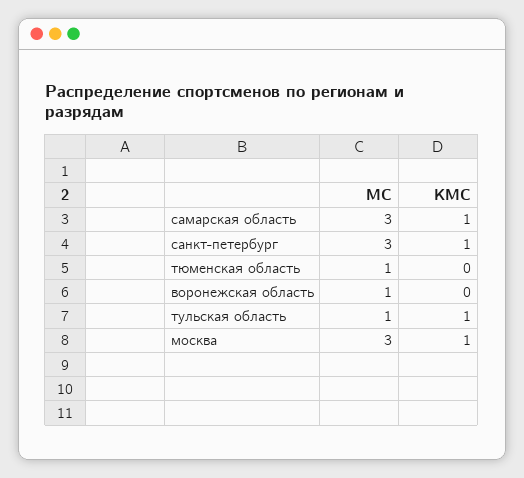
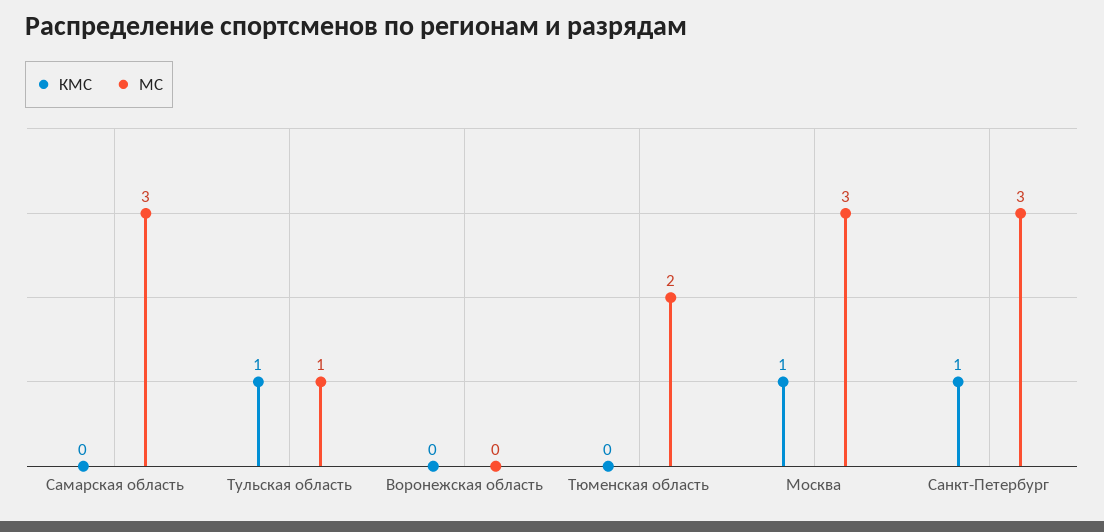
  {
    "МС": {
      "самарская область": 3,
      "санкт-петербург": 3,
-     "тюменская область": 1,
+     "тюменская область": 2,
-     "воронежская область": 1,
+     "воронежская область": 0,
      "тульская область": 1,
      "москва": 3
    },
    "КМС": {
-     "самарская область": 1,
+     "самарская область": 0,
      "санкт-петербург": 1,
      "тюменская область": 0,
      "воронежская область": 0,
      "тульская область": 1,
      "москва": 1
    }
  }

